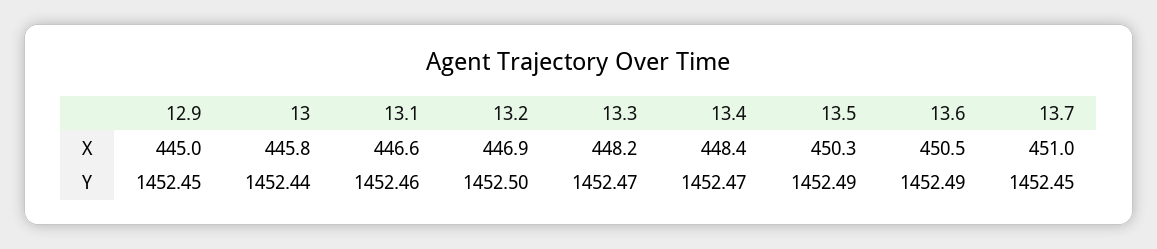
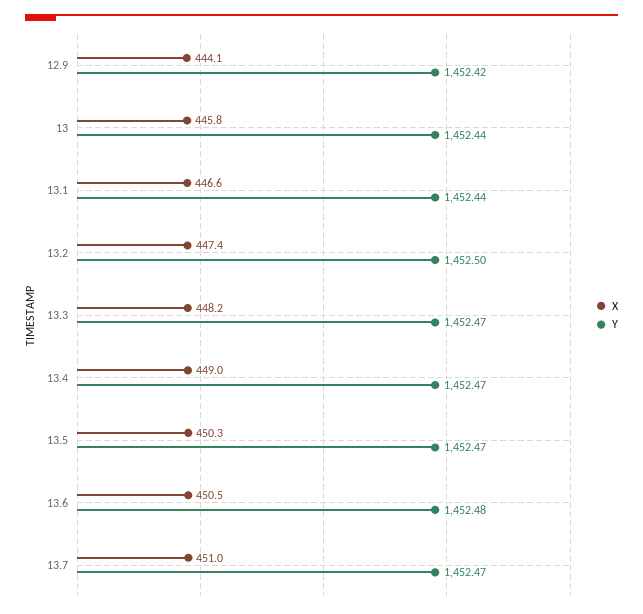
  {
    "X": {
-     "12.9": 445,
+     "12.9": 444.1,
      "13": 445.8,
      "13.1": 446.6,
-     "13.2": 446.9,
+     "13.2": 447.4,
      "13.3": 448.2,
-     "13.4": 448.4,
+     "13.4": 449,
      "13.5": 450.3,
      "13.6": 450.5,
      "13.7": 451
    },
    "Y": {
-     "12.9": 1452.45,
+     "12.9": 1452.42,
      "13": 1452.44,
-     "13.1": 1452.46,
+     "13.1": 1452.44,
      "13.2": 1452.5,
      "13.3": 1452.47,
      "13.4": 1452.47,
-     "13.5": 1452.49,
+     "13.5": 1452.47,
-     "13.6": 1452.49,
+     "13.6": 1452.48,
-     "13.7": 1452.45
+     "13.7": 1452.47
    }
  }

